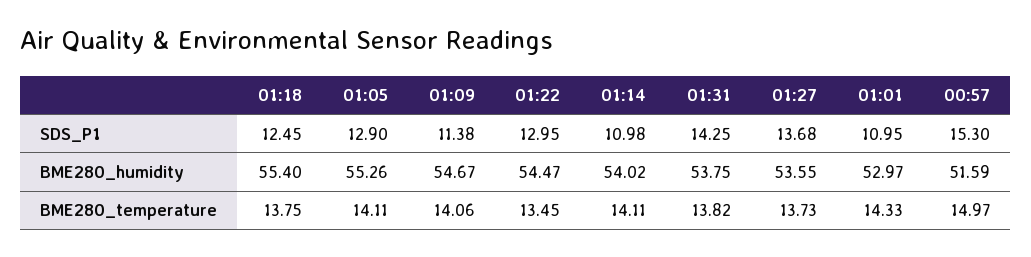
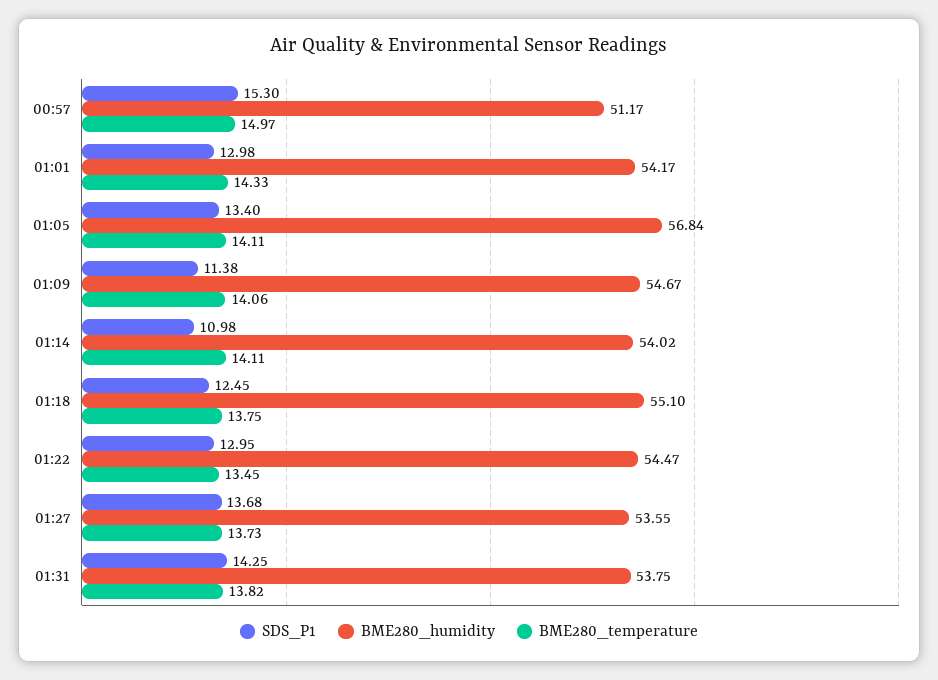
  {
    "SDS_P1": {
      "01:18": 12.45,
-     "01:05": 12.9,
+     "01:05": 13.4,
      "01:09": 11.38,
      "01:22": 12.95,
      "01:14": 10.98,
      "01:31": 14.25,
      "01:27": 13.68,
-     "01:01": 10.95,
+     "01:01": 12.98,
      "00:57": 15.3
    },
    "BME280_humidity": {
-     "01:18": 55.4,
+     "01:18": 55.1,
-     "01:05": 55.26,
+     "01:05": 56.84,
      "01:09": 54.67,
      "01:22": 54.47,
      "01:14": 54.02,
      "01:31": 53.75,
      "01:27": 53.55,
-     "01:01": 52.97,
+     "01:01": 54.17,
-     "00:57": 51.59
+     "00:57": 51.17
    },
    "BME280_temperature": {
      "01:18": 13.75,
      "01:05": 14.11,
      "01:09": 14.06,
      "01:22": 13.45,
      "01:14": 14.11,
      "01:31": 13.82,
      "01:27": 13.73,
      "01:01": 14.33,
      "00:57": 14.97
    }
  }

